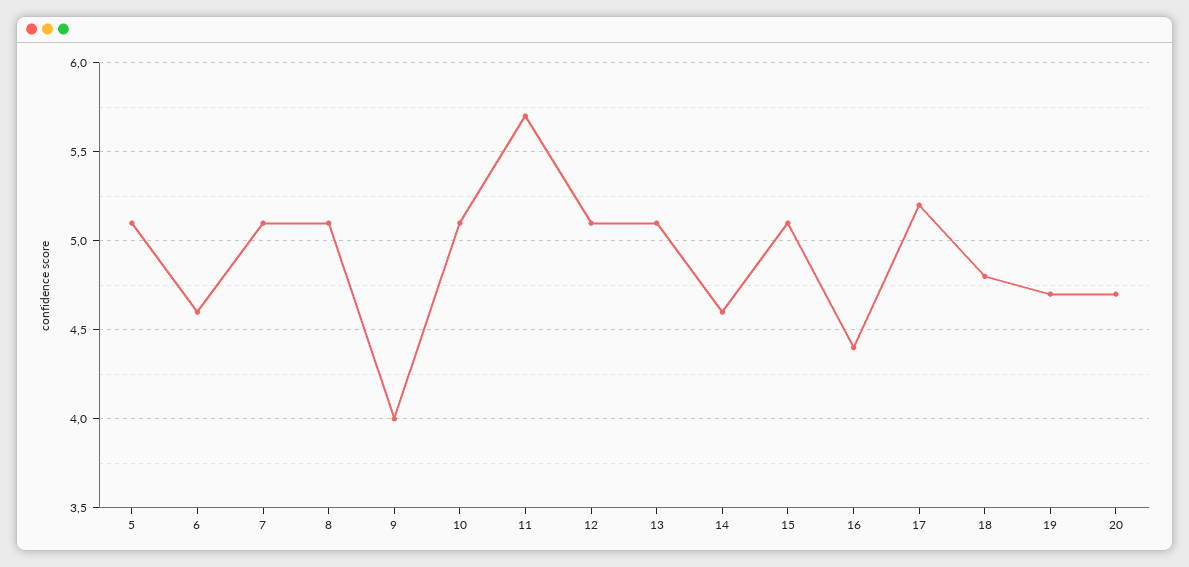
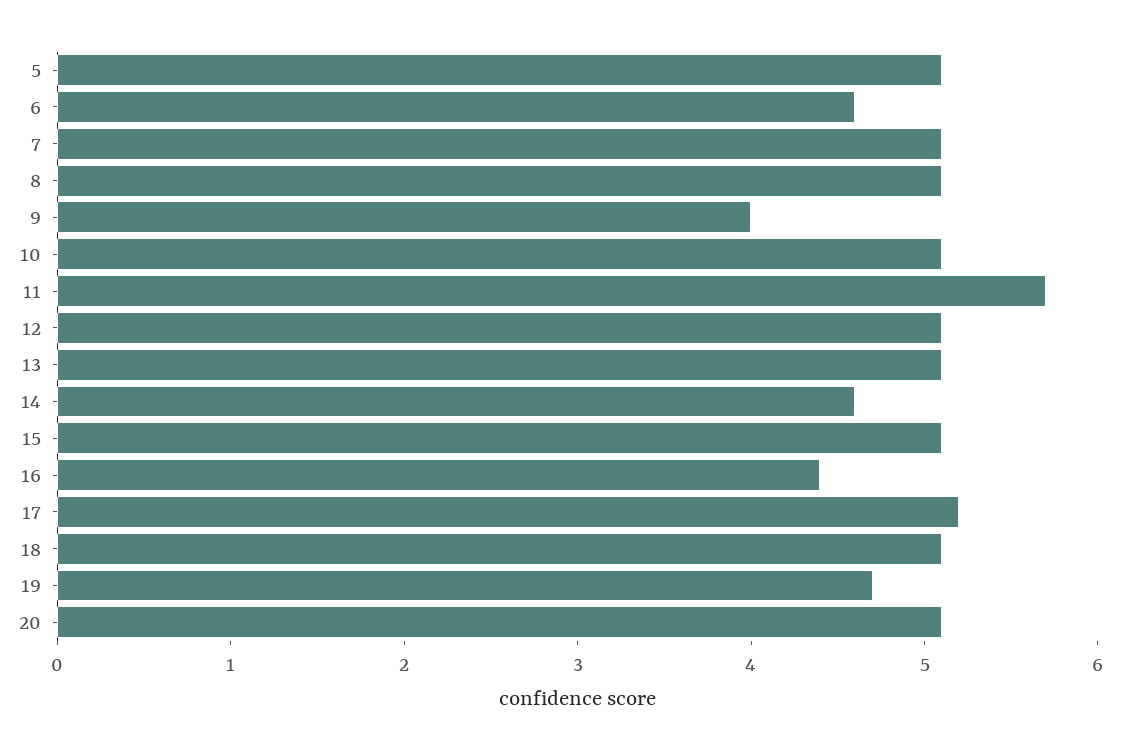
  {
    "5": 5.1,
    "6": 4.6,
    "7": 5.1,
    "8": 5.1,
    "9": 4,
    "10": 5.1,
    "11": 5.7,
    "12": 5.1,
    "13": 5.1,
    "14": 4.6,
    "15": 5.1,
    "16": 4.4,
    "17": 5.2,
-   "18": 4.8,
+   "18": 5.1,
    "19": 4.7,
-   "20": 4.7
+   "20": 5.1
  }

